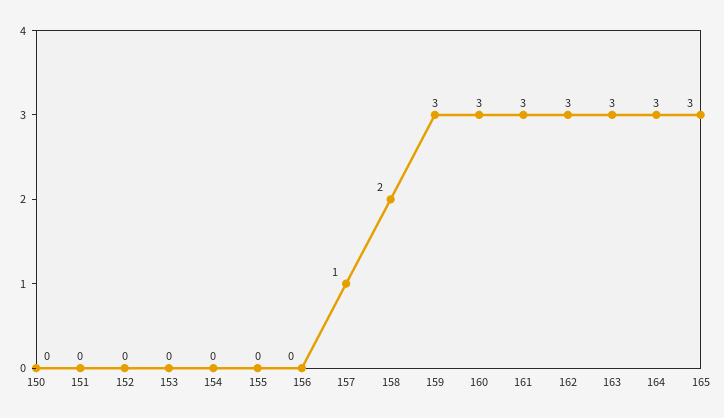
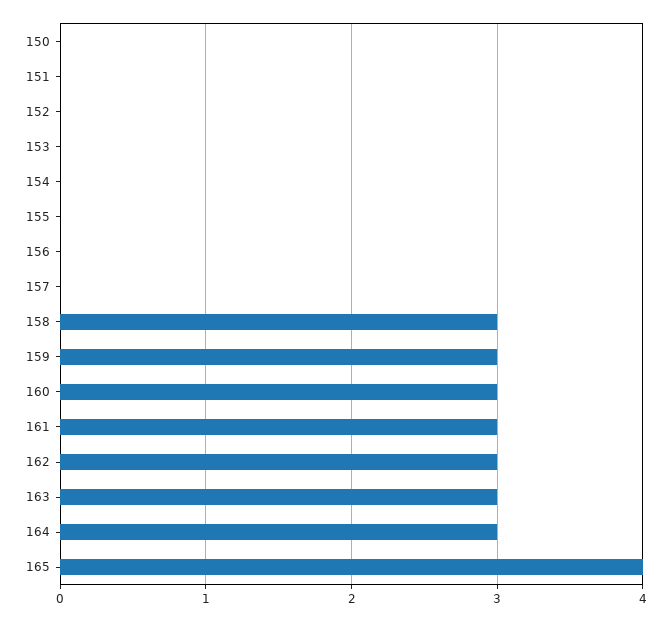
  {
    "150": 0,
    "151": 0,
    "152": 0,
    "153": 0,
    "154": 0,
    "155": 0,
    "156": 0,
-   "157": 1,
+   "157": 0,
-   "158": 2,
+   "158": 3,
    "159": 3,
    "160": 3,
    "161": 3,
    "162": 3,
    "163": 3,
    "164": 3,
-   "165": 3
+   "165": 4
  }

